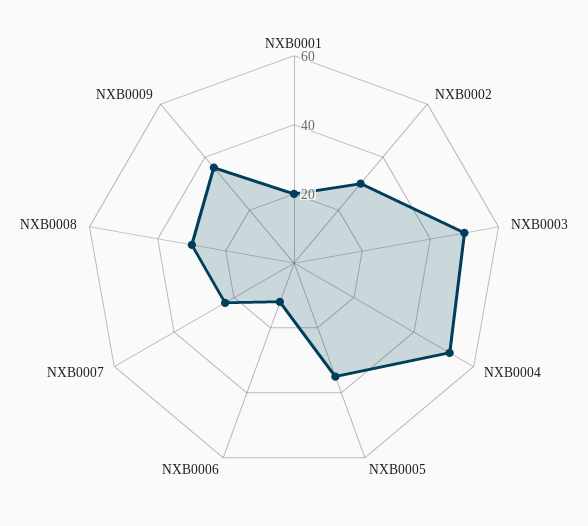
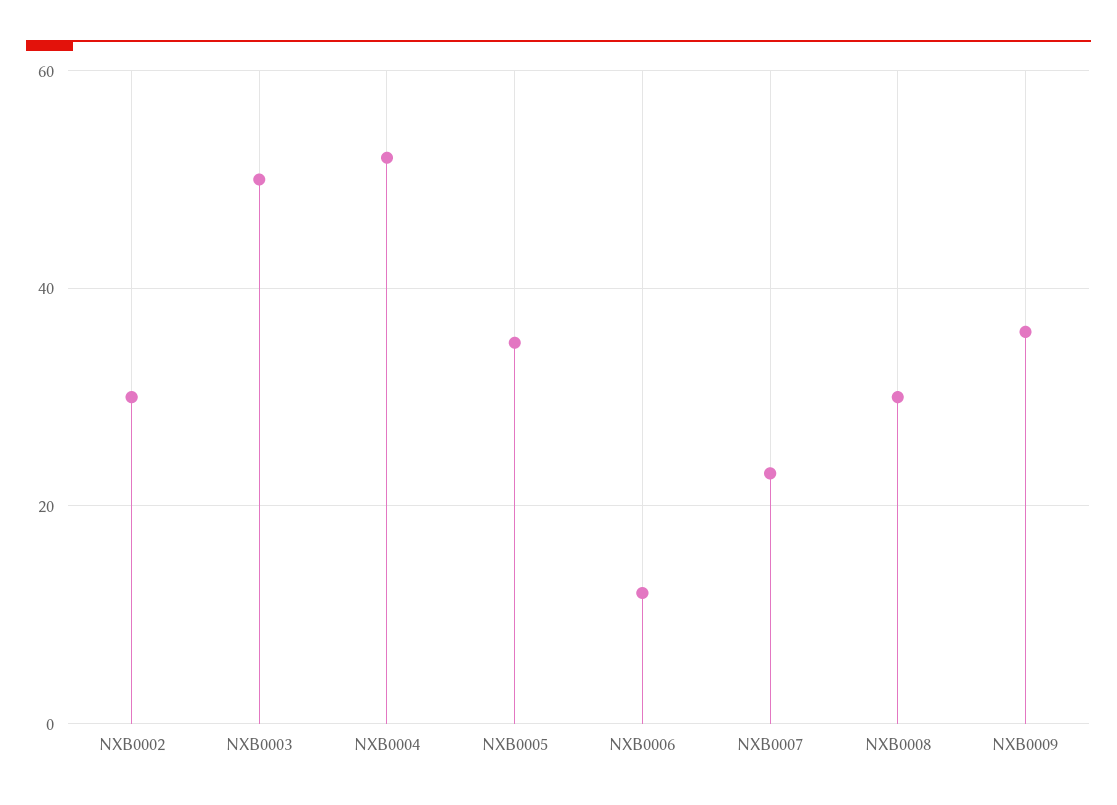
  {
-   "NXB0001": 20,
    "NXB0002": 30,
    "NXB0003": 50,
    "NXB0004": 50,
    "NXB0005": 35,
    "NXB0006": 10,
    "NXB0007": 25,
    "NXB0008": 30,
    "NXB0009": 35
  }

